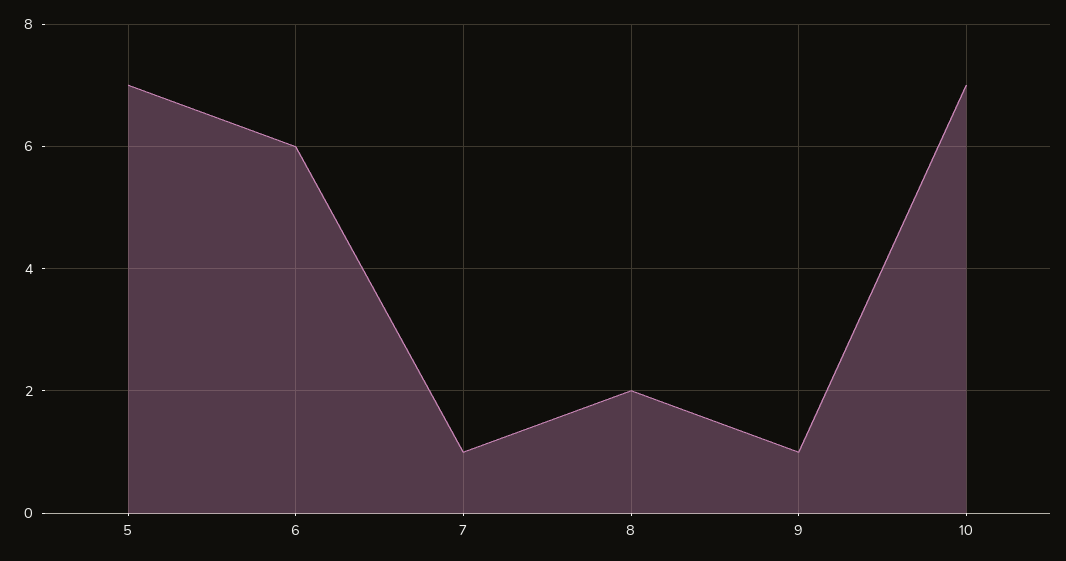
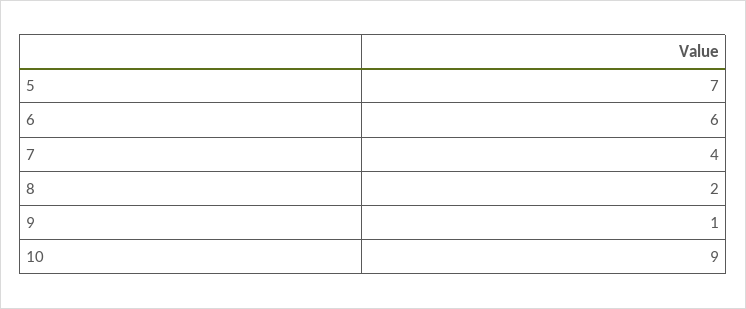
  {
    "5": 7,
    "6": 6,
-   "7": 1,
+   "7": 4,
    "8": 2,
    "9": 1,
-   "10": 7
+   "10": 9
  }

